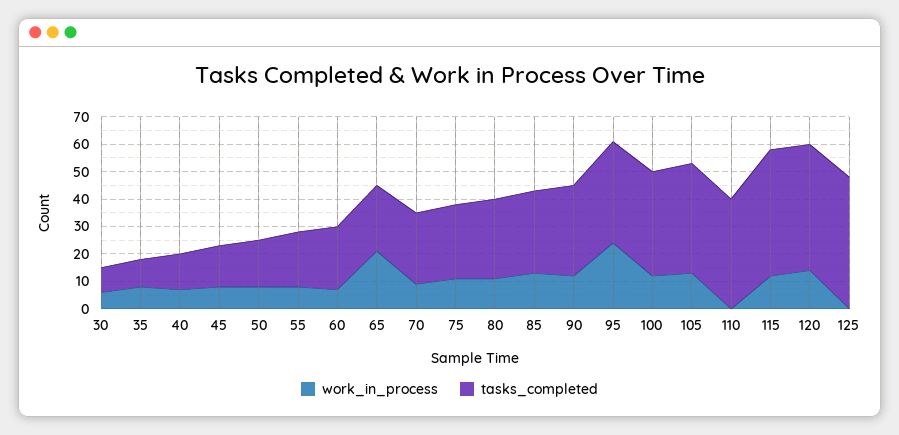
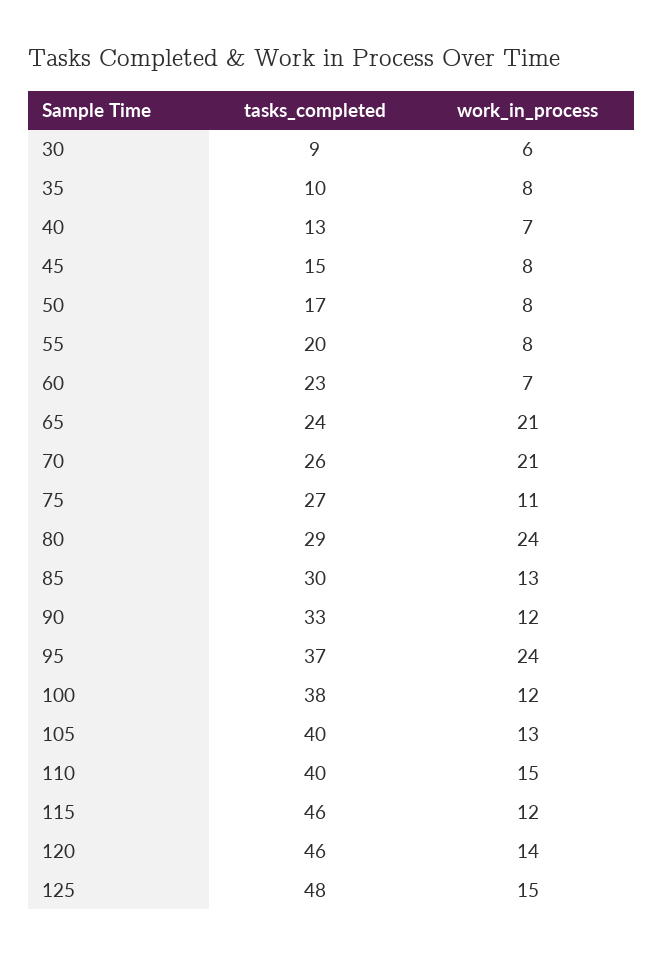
  {
    "work_in_process": {
      "30": 6,
      "35": 8,
      "40": 7,
      "45": 8,
      "50": 8,
      "55": 8,
      "60": 7,
      "65": 21,
-     "70": 10,
+     "70": 21,
      "75": 11,
-     "80": 10,
+     "80": 24,
      "85": 13,
      "90": 12,
      "95": 24,
      "100": 12,
      "105": 13,
-     "110": 0,
+     "110": 15,
      "115": 12,
      "120": 14,
-     "125": 0
+     "125": 15
    },
    "tasks_completed": {
      "30": 9,
      "35": 10,
      "40": 13,
      "45": 15,
      "50": 17,
      "55": 20,
      "60": 23,
      "65": 24,
      "70": 26,
      "75": 27,
      "80": 29,
      "85": 30,
      "90": 33,
      "95": 37,
      "100": 38,
      "105": 40,
      "110": 40,
      "115": 46,
      "120": 46,
      "125": 48
    }
  }

